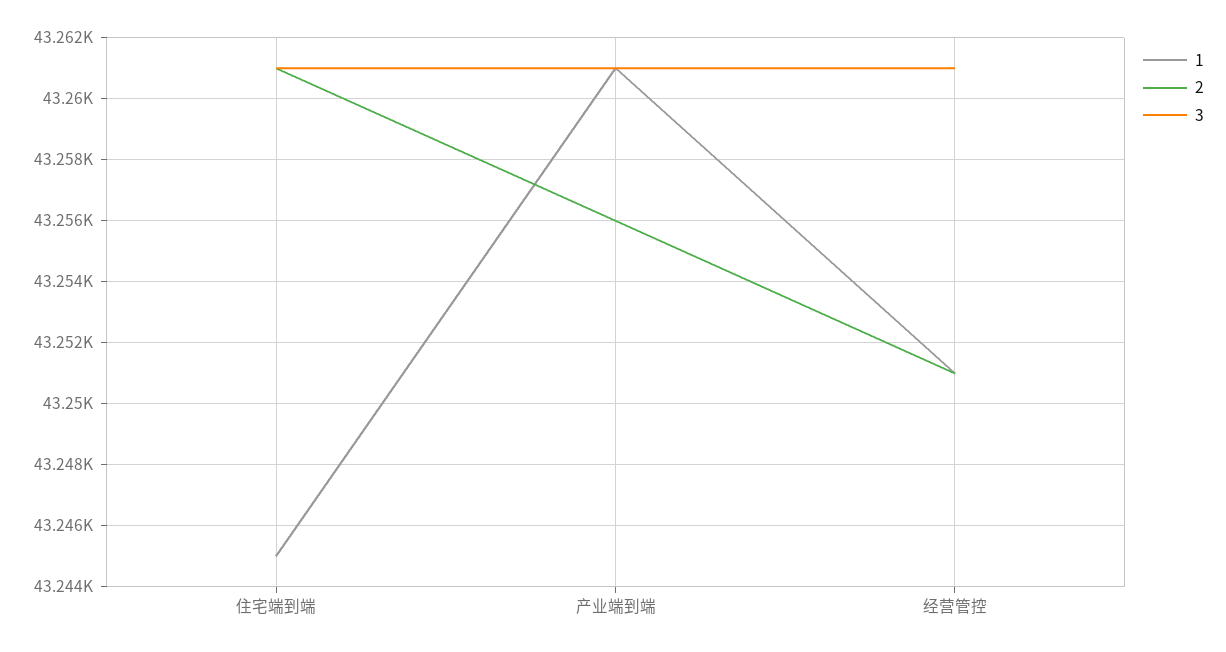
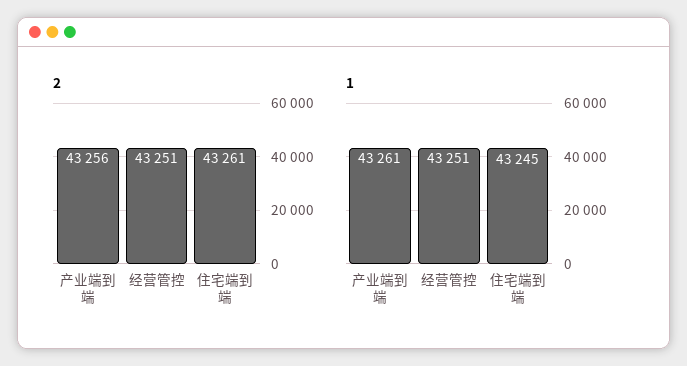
  {
    "1": {
      "住宅端到端": 43245,
      "产业端到端": 43261,
      "经营管控": 43251
    },
    "2": {
      "住宅端到端": 43261,
      "产业端到端": 43256,
      "经营管控": 43251
-   },
+   }
-   "3": {
-     "住宅端到端": 43261,
-     "产业端到端": 43261,
-     "经营管控": 43261
-   }
  }

